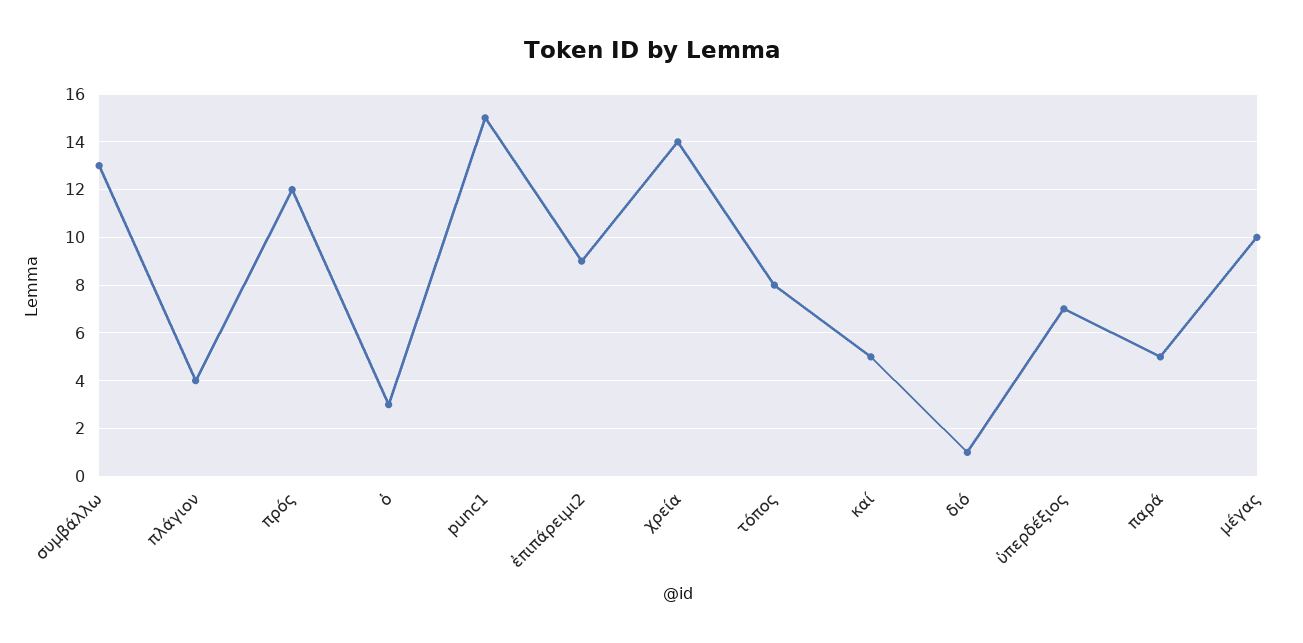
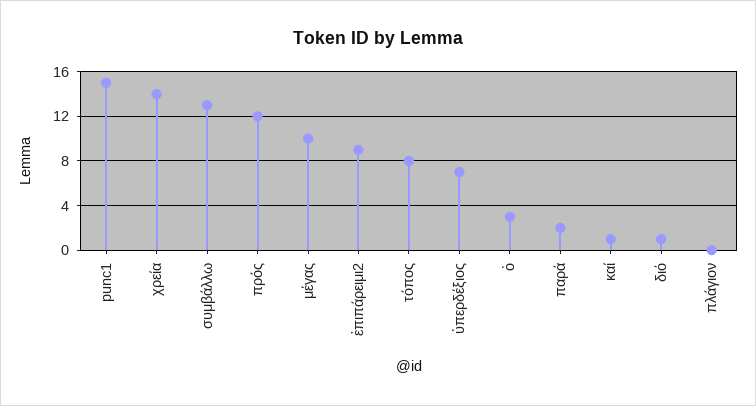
  {
    "συμβάλλω": 13,
-   "πλάγιον": 4,
+   "πλάγιον": 0,
    "πρός": 12,
    "ὁ": 3,
    "punc1": 15,
    "ἐπιπάρειμι2": 9,
    "χρεία": 14,
    "τόπος": 8,
-   "καί": 5,
+   "καί": 1,
    "διό": 1,
    "ὑπερδέξιος": 7,
-   "παρά": 5,
+   "παρά": 2,
    "μέγας": 10
  }

